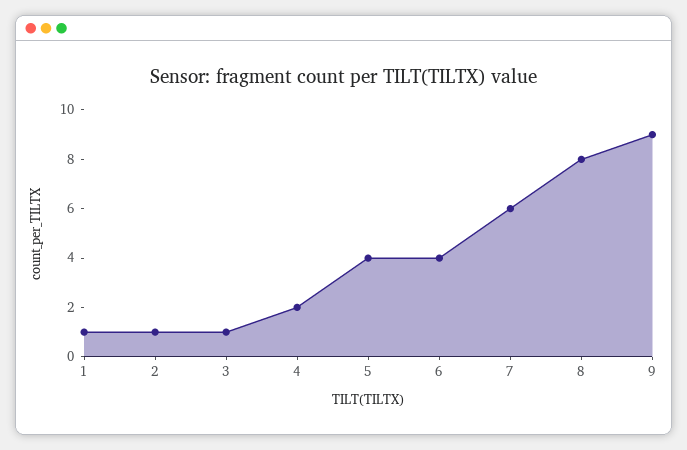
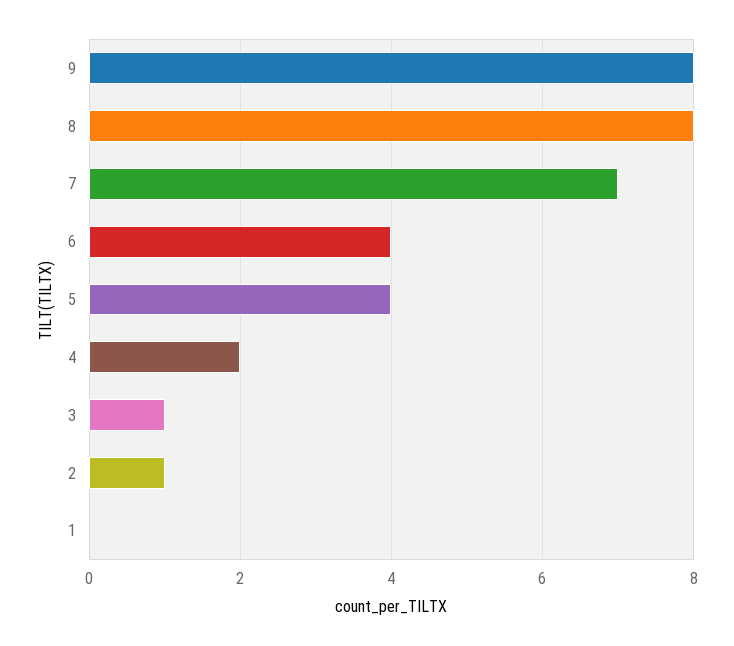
  {
-   "1": 1,
+   "1": 0,
    "2": 1,
    "3": 1,
    "4": 2,
    "5": 4,
    "6": 4,
-   "7": 6,
+   "7": 7,
    "8": 8,
-   "9": 9
+   "9": 8
  }

